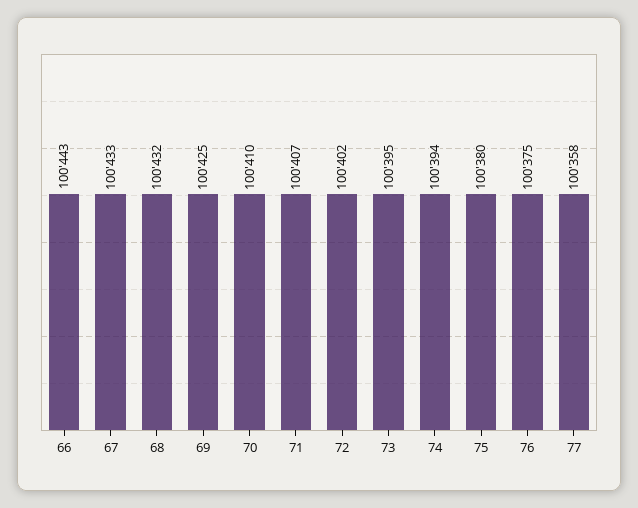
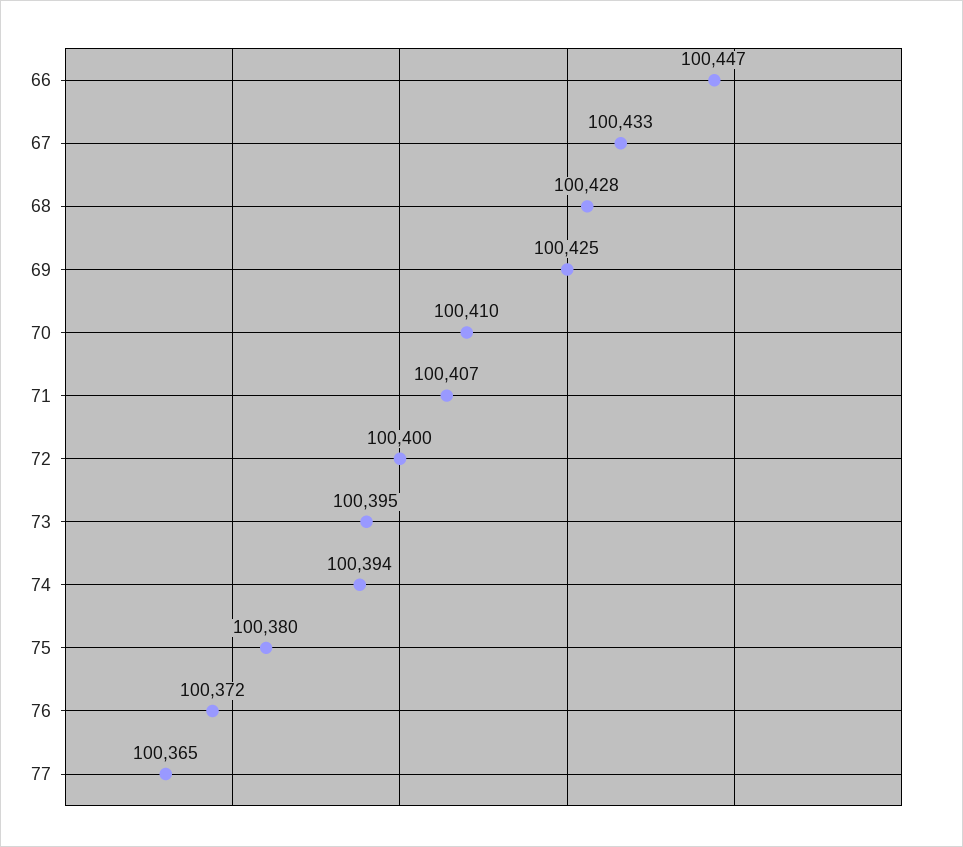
  {
-   "66": 100443,
+   "66": 100447,
    "67": 100433,
-   "68": 100432,
+   "68": 100428,
    "69": 100425,
    "70": 100410,
    "71": 100407,
-   "72": 100402,
+   "72": 100400,
    "73": 100395,
    "74": 100394,
    "75": 100380,
-   "76": 100375,
+   "76": 100372,
-   "77": 100358
+   "77": 100365
  }

